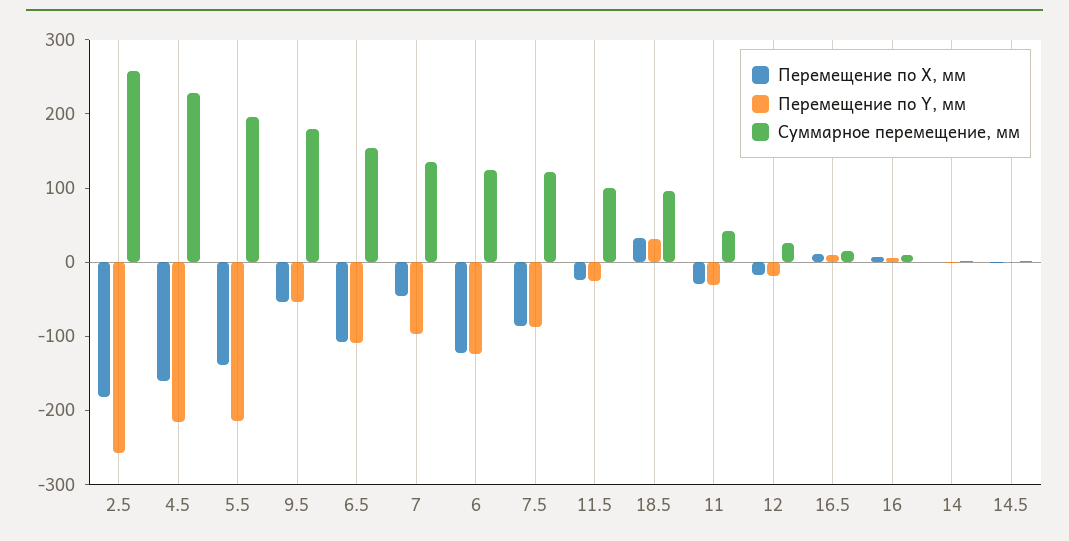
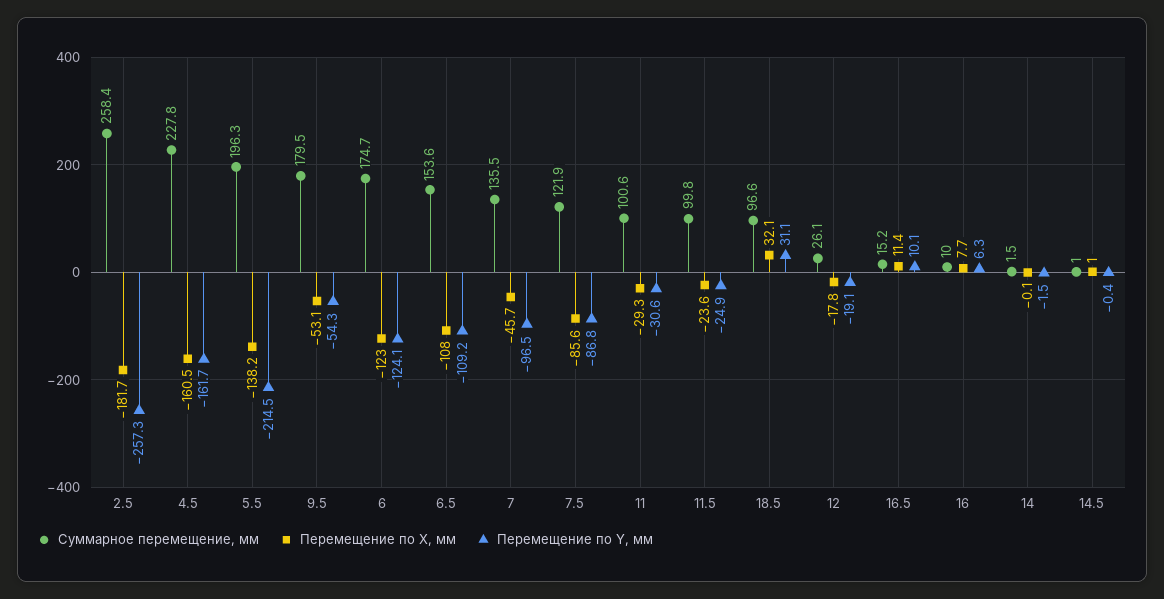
  {
    "Перемещение по X, мм": {
      "2.5": -181.7,
      "4.5": -160.5,
      "5.5": -138.2,
      "9.5": -53.1,
      "6.5": -108,
      "7": -45.7,
      "6": -123,
      "7.5": -85.6,
      "11.5": -23.6,
      "18.5": 32.1,
      "11": -29.3,
      "12": -17.8,
      "16.5": 11.4,
      "16": 7.7,
      "14": -0.1,
      "14.5": 1
    },
    "Перемещение по Y, мм": {
      "2.5": -257.3,
-     "4.5": -220,
+     "4.5": -161.7,
      "5.5": -214.5,
      "9.5": -54.3,
      "6.5": -109.2,
      "7": -96.5,
      "6": -124.1,
      "7.5": -86.8,
      "11.5": -24.9,
      "18.5": 31.1,
      "11": -30.6,
      "12": -19.1,
      "16.5": 10.1,
      "16": 6.3,
      "14": -1.5,
      "14.5": -0.4
    },
    "Суммарное перемещение, мм": {
      "2.5": 258.4,
      "4.5": 227.8,
      "5.5": 196.3,
      "9.5": 179.5,
      "6.5": 153.6,
      "7": 135.5,
-     "6": 120,
+     "6": 174.7,
      "7.5": 121.9,
      "11.5": 99.8,
      "18.5": 96.6,
-     "11": 40,
+     "11": 100.6,
      "12": 26.1,
      "16.5": 15.2,
      "16": 10,
      "14": 1.5,
      "14.5": 1
    }
  }

